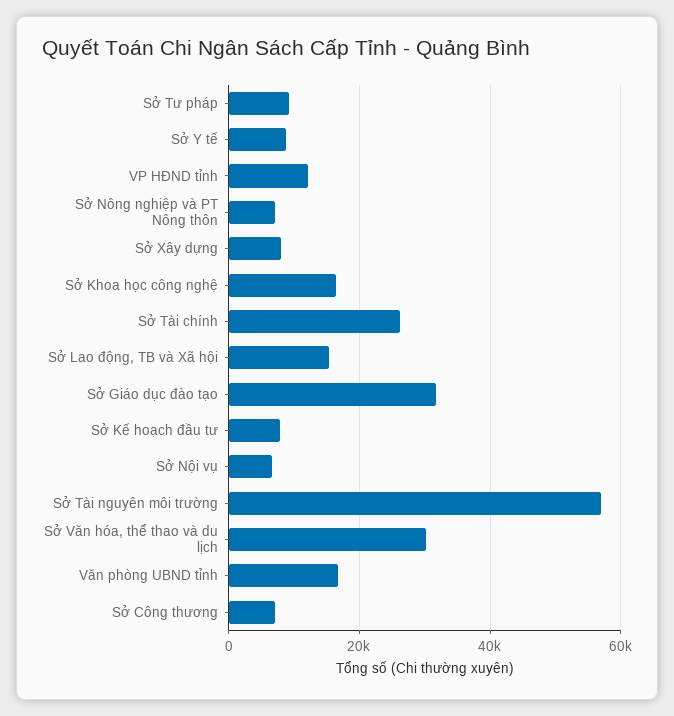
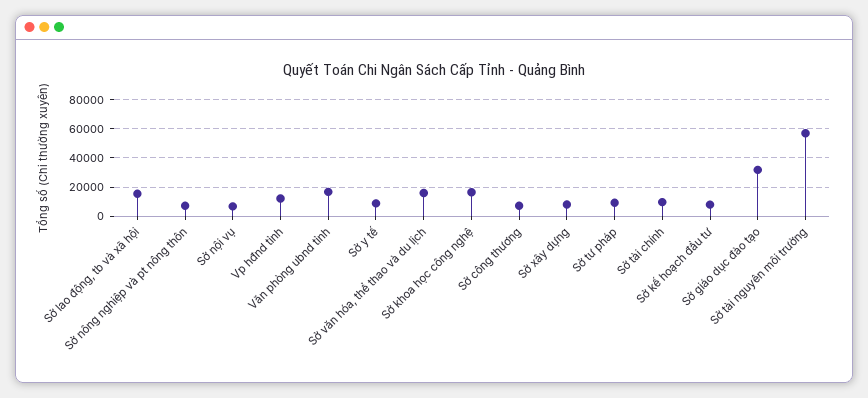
  {
    "Sở Tư pháp": 10000,
    "Sở Y tế": 8000,
    "VP HĐND tỉnh": 12000,
    "Sở Nông nghiệp và PT Nông thôn": 8000,
    "Sở Xây dựng": 8000,
    "Sở Khoa học công nghệ": 16000,
-   "Sở Tài chính": 26000,
+   "Sở Tài chính": 10000,
    "Sở Lao động, TB và Xã hội": 16000,
    "Sở Giáo dục đào tạo": 32000,
    "Sở Kế hoạch đầu tư": 8000,
    "Sở Nội vụ": 6000,
    "Sở Tài nguyên môi trường": 58000,
-   "Sở Văn hóa, thể thao và du lịch": 30000,
+   "Sở Văn hóa, thể thao và du lịch": 15000,
    "Văn phòng UBND tỉnh": 16000,
    "Sở Công thương": 8000
  }

